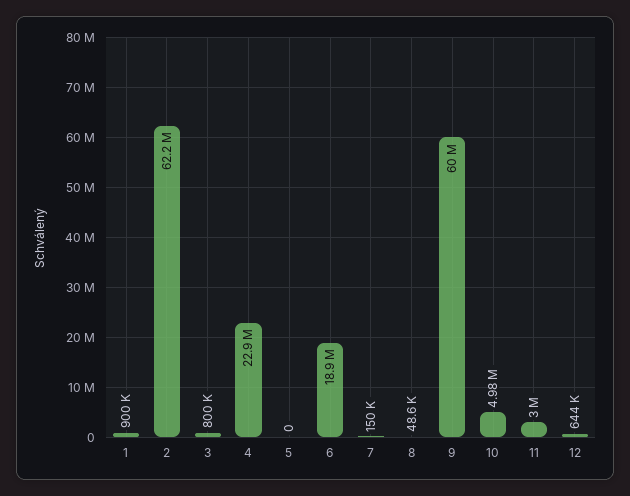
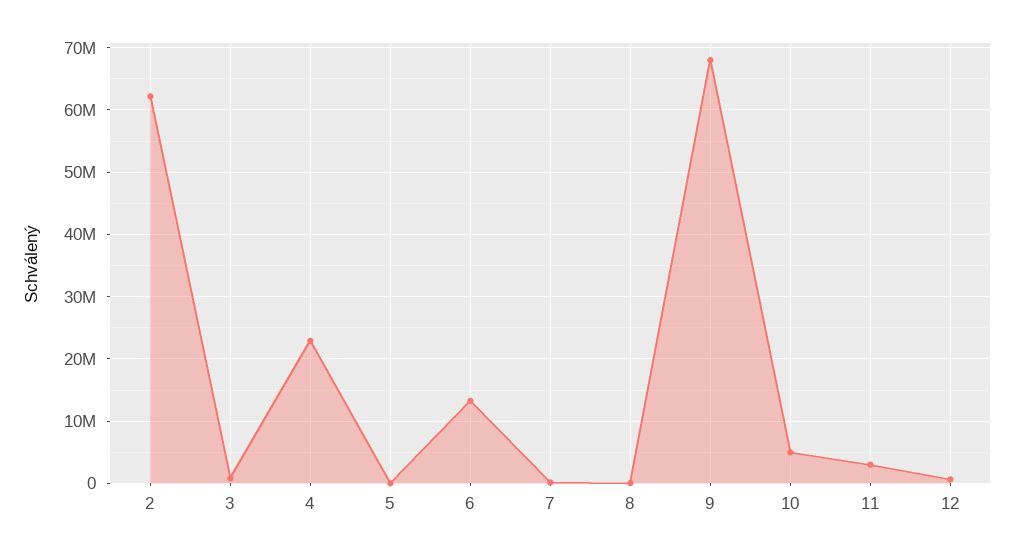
  {
-   "1": 900000,
    "2": 62200000,
    "3": 800000,
    "4": 22900000,
    "5": 0,
-   "6": 18900000,
+   "6": 13000000,
    "7": 150000,
    "8": 48600,
-   "9": 60000000,
+   "9": 68000000,
    "10": 4980000,
    "11": 3000000,
    "12": 644000
  }

